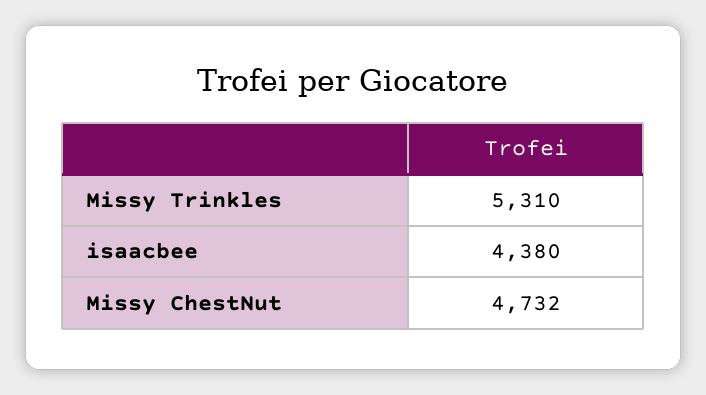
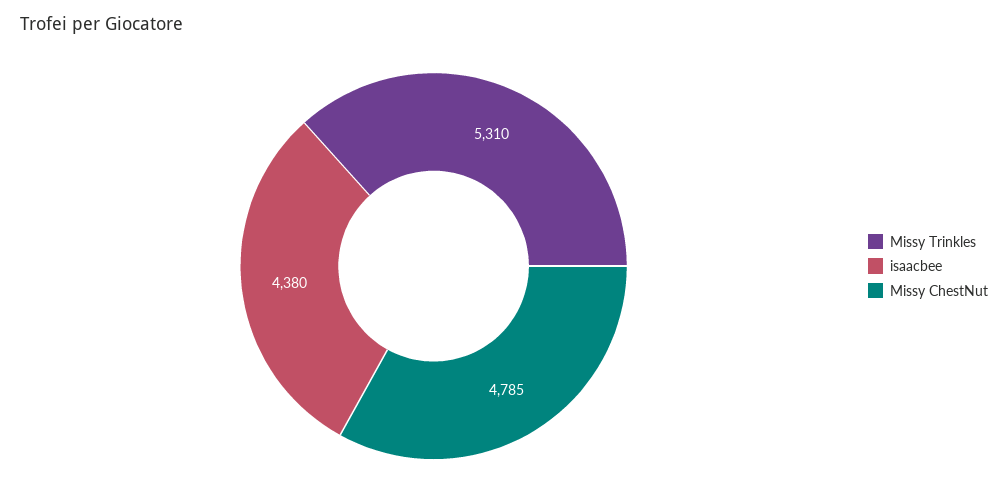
  {
    "Missy Trinkles": 5310,
    "isaacbee": 4380,
-   "Missy ChestNut": 4732
+   "Missy ChestNut": 4785
  }

